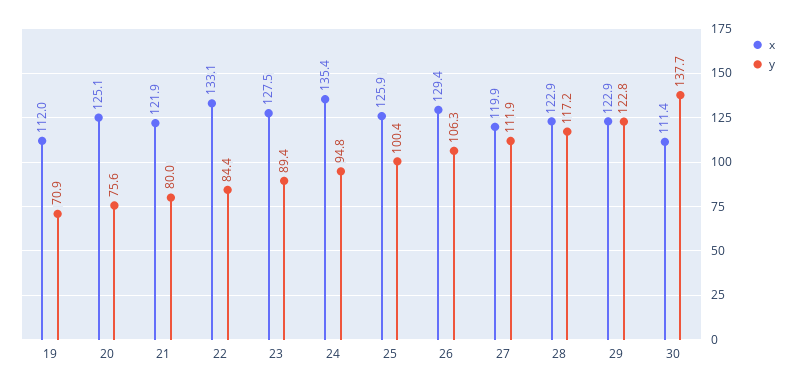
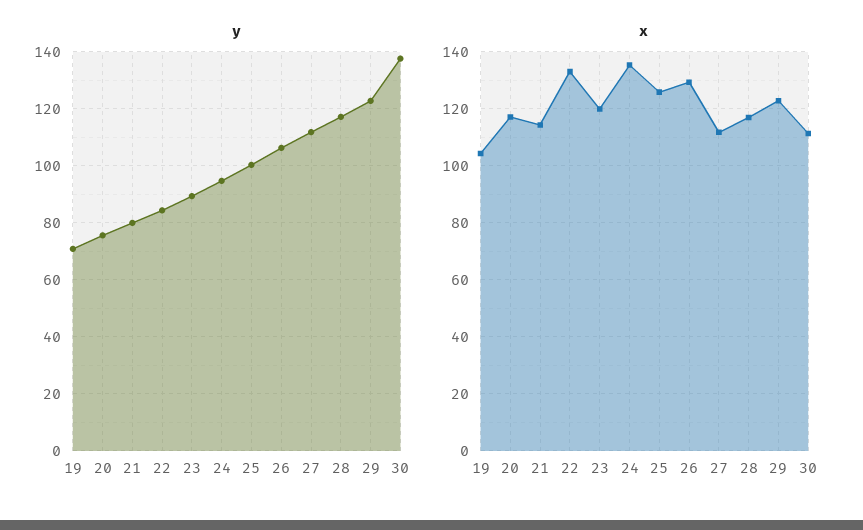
  {
    "x": {
-     "19": 112,
+     "19": 105,
-     "20": 125.1,
+     "20": 117.5,
-     "21": 121.9,
+     "21": 115,
      "22": 133.1,
-     "23": 127.5,
+     "23": 120,
      "24": 135.4,
      "25": 125.9,
      "26": 129.4,
-     "27": 119.9,
+     "27": 112.5,
-     "28": 122.9,
+     "28": 117.5,
      "29": 122.9,
      "30": 111.4
    },
    "y": {
      "19": 70.9,
      "20": 75.6,
      "21": 80,
      "22": 84.4,
      "23": 89.4,
      "24": 94.8,
      "25": 100.4,
      "26": 106.3,
      "27": 111.9,
      "28": 117.2,
      "29": 122.8,
      "30": 137.7
    }
  }

